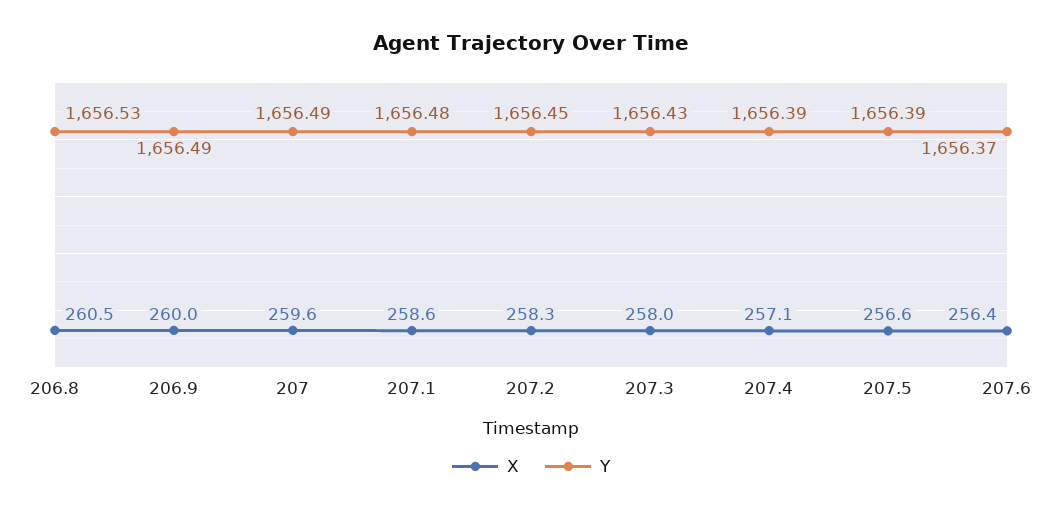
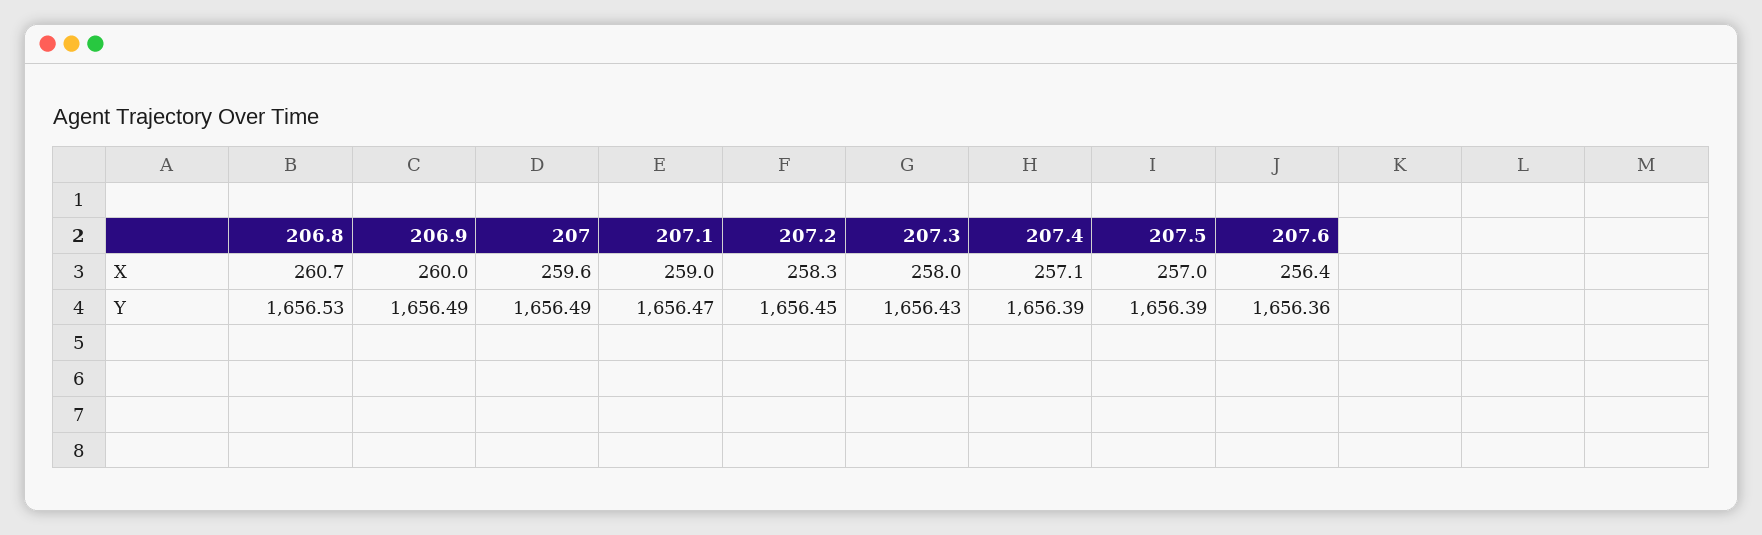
  {
    "X": {
-     "206.8": 260.5,
+     "206.8": 260.7,
      "206.9": 260,
      "207": 259.6,
-     "207.1": 258.6,
+     "207.1": 259,
      "207.2": 258.3,
      "207.3": 258,
      "207.4": 257.1,
-     "207.5": 256.6,
+     "207.5": 257,
      "207.6": 256.4
    },
    "Y": {
      "206.8": 1656.53,
      "206.9": 1656.49,
      "207": 1656.49,
-     "207.1": 1656.48,
+     "207.1": 1656.47,
      "207.2": 1656.45,
      "207.3": 1656.43,
      "207.4": 1656.39,
      "207.5": 1656.39,
-     "207.6": 1656.37
+     "207.6": 1656.36
    }
  }

